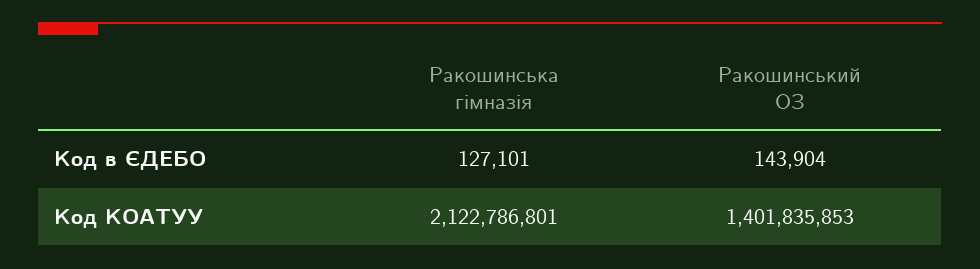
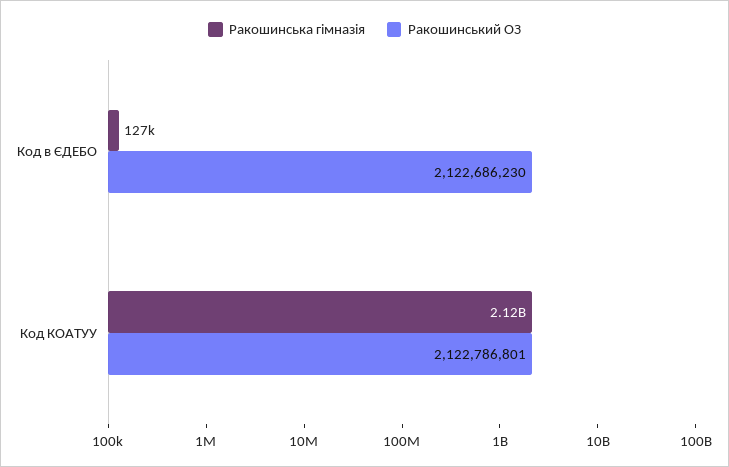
  {
    "Ракошинська гімназія": {
      "Код в ЄДЕБО": 127101,
      "Код КОАТУУ": 2122786801
    },
    "Ракошинський ОЗ": {
-     "Код в ЄДЕБО": 143904,
+     "Код в ЄДЕБО": 2122686230,
-     "Код КОАТУУ": 1401835853
+     "Код КОАТУУ": 2122786801
    }
  }

